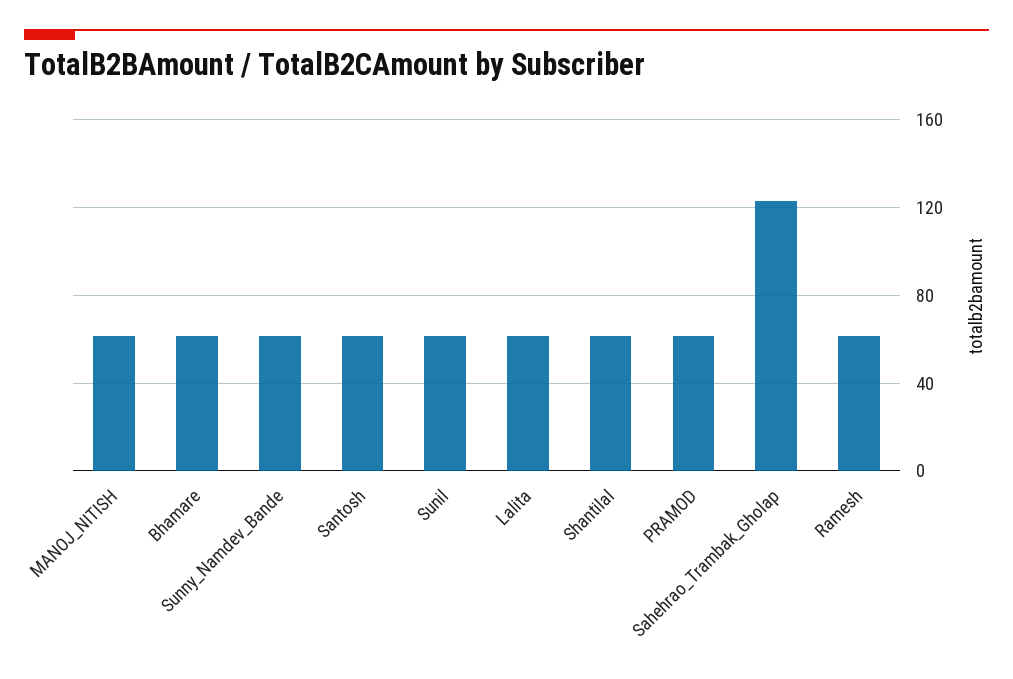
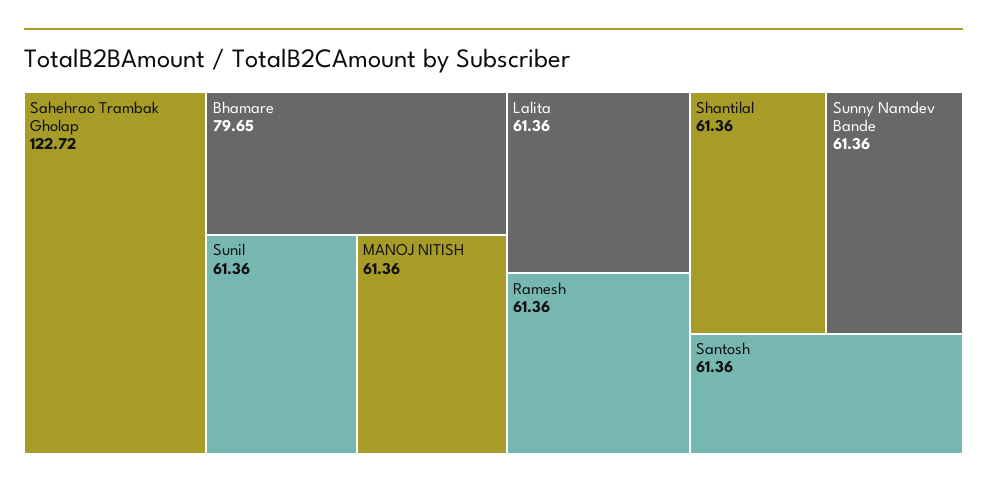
  {
    "MANOJ_NITISH": 61.36,
-   "Bhamare": 60,
+   "Bhamare": 79.65,
    "Sunny_Namdev_Bande": 61.36,
    "Santosh": 61.36,
    "Sunil": 61.36,
    "Lalita": 61.36,
    "Shantilal": 61.36,
-   "PRAMOD": 60,
    "Sahehrao_Trambak_Gholap": 122.72,
    "Ramesh": 61.36
  }

